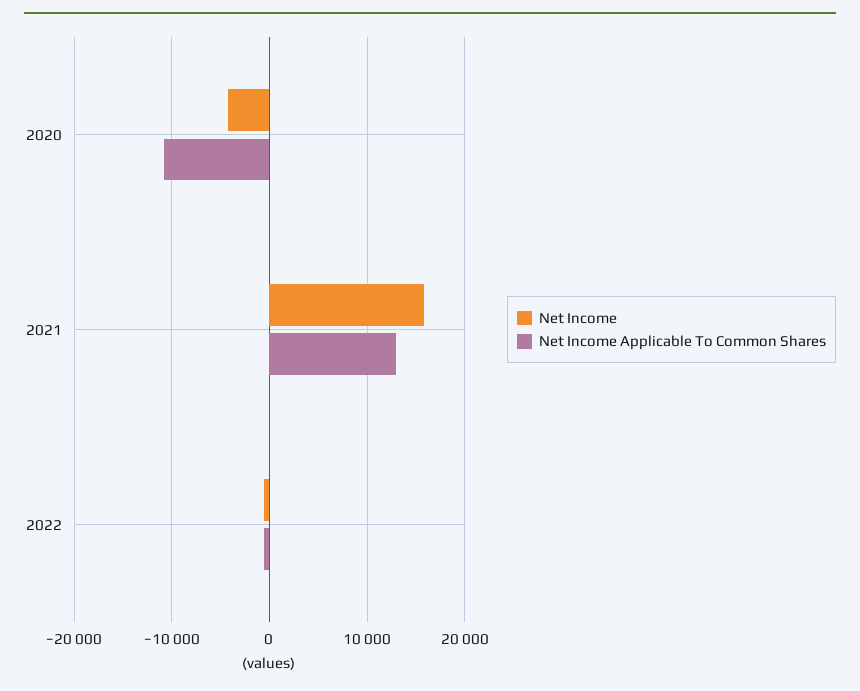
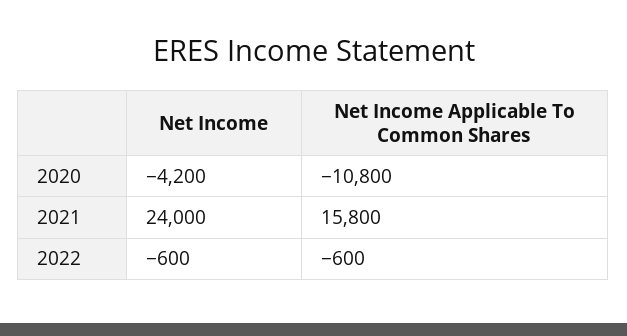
  {
    "Net Income": {
      "2020": -4200,
-     "2021": 16000,
+     "2021": 24000,
      "2022": -600
    },
    "Net Income Applicable To Common Shares": {
      "2020": -10800,
-     "2021": 13000,
+     "2021": 15800,
      "2022": -600
    }
  }

